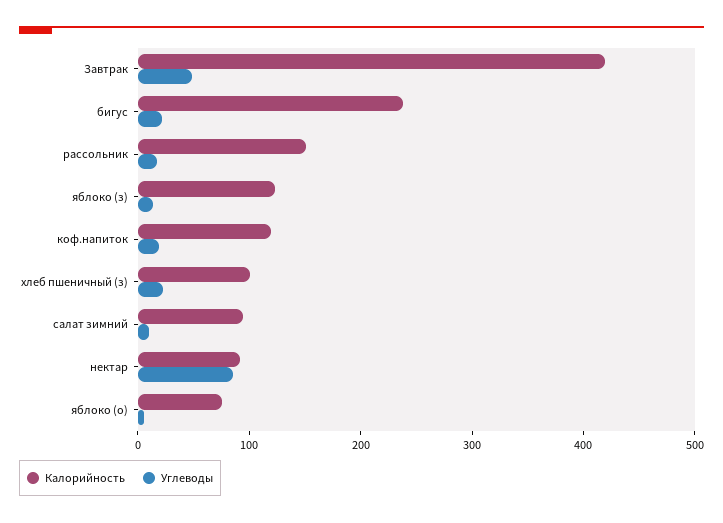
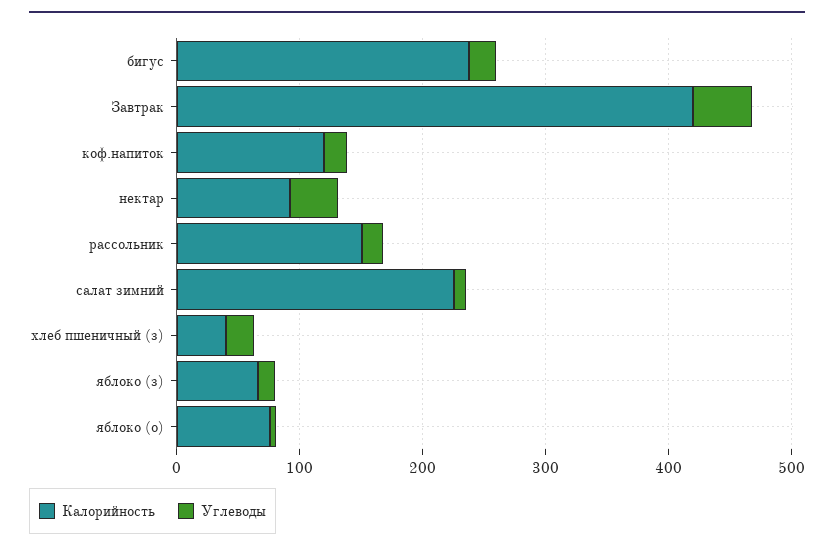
  {
    "Калорийность": {
      "Завтрак": 420,
      "бигус": 240,
      "рассольник": 160,
-     "яблоко (з)": 120,
+     "яблоко (з)": 60,
      "коф.напиток": 120,
-     "хлеб пшеничный (з)": 100,
+     "хлеб пшеничный (з)": 40,
-     "салат зимний": 100,
+     "салат зимний": 220,
      "нектар": 100,
      "яблоко (о)": 80
    },
    "Углеводы": {
      "Завтрак": 40,
      "бигус": 20,
      "рассольник": 20,
      "яблоко (з)": 20,
      "коф.напиток": 20,
      "хлеб пшеничный (з)": 20,
      "салат зимний": 0,
-     "нектар": 80,
+     "нектар": 40,
      "яблоко (о)": 0
    }
  }

